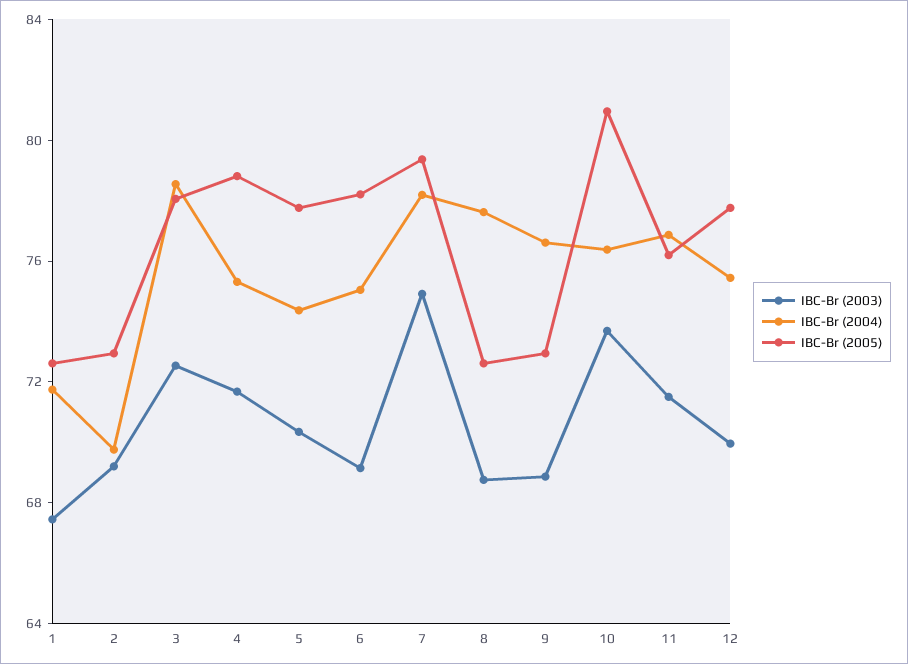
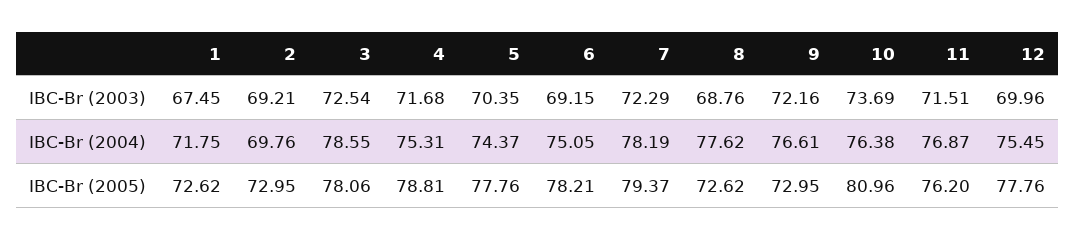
  {
    "IBC-Br (2003)": {
      "1": 67.45,
      "2": 69.21,
      "3": 72.54,
      "4": 71.68,
      "5": 70.35,
      "6": 69.15,
-     "7": 75,
+     "7": 72.29,
      "8": 68.76,
-     "9": 69,
+     "9": 72.16,
      "10": 73.69,
      "11": 71.51,
      "12": 69.96
    },
    "IBC-Br (2004)": {
      "1": 71.75,
      "2": 69.76,
      "3": 78.55,
      "4": 75.31,
      "5": 74.37,
      "6": 75.05,
      "7": 78.19,
      "8": 77.62,
      "9": 76.61,
      "10": 76.38,
      "11": 76.87,
      "12": 75.45
    },
    "IBC-Br (2005)": {
      "1": 72.62,
      "2": 72.95,
      "3": 78.06,
      "4": 78.81,
      "5": 77.76,
      "6": 78.21,
      "7": 79.37,
      "8": 72.62,
      "9": 72.95,
      "10": 80.96,
      "11": 76.2,
      "12": 77.76
    }
  }

